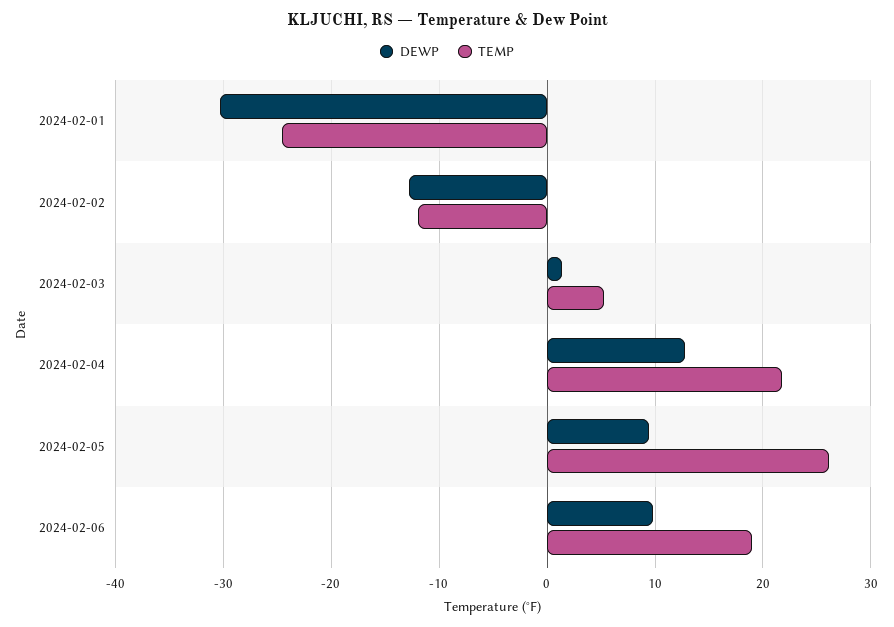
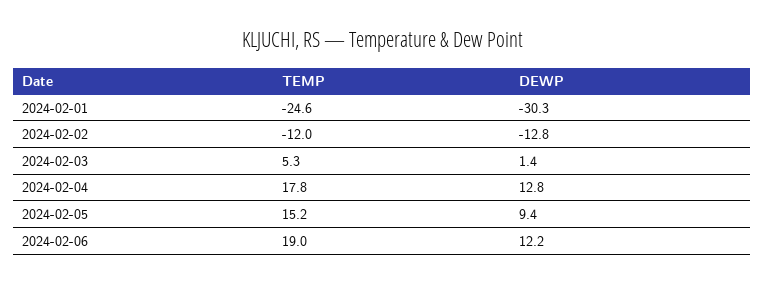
  {
    "DEWP": {
      "2024-02-01": -30.3,
      "2024-02-02": -12.8,
      "2024-02-03": 1.4,
      "2024-02-04": 12.8,
      "2024-02-05": 9.4,
-     "2024-02-06": 10
+     "2024-02-06": 12.2
    },
    "TEMP": {
      "2024-02-01": -24.6,
      "2024-02-02": -12,
      "2024-02-03": 5.3,
-     "2024-02-04": 22,
+     "2024-02-04": 17.8,
-     "2024-02-05": 26,
+     "2024-02-05": 15.2,
      "2024-02-06": 19
    }
  }

